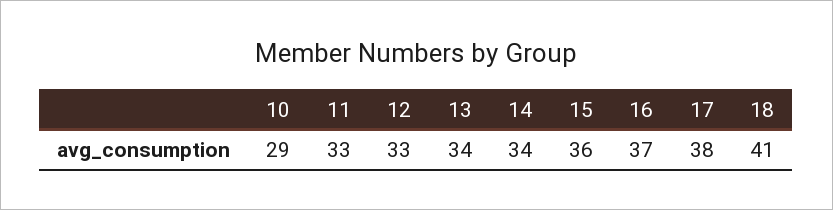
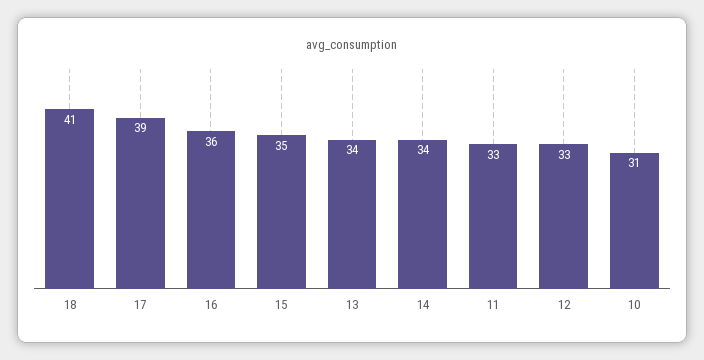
  {
-   "10": 29,
+   "10": 31,
    "11": 33,
    "12": 33,
    "13": 34,
    "14": 34,
-   "15": 36,
+   "15": 35,
-   "16": 37,
+   "16": 36,
-   "17": 38,
+   "17": 39,
    "18": 41
  }

